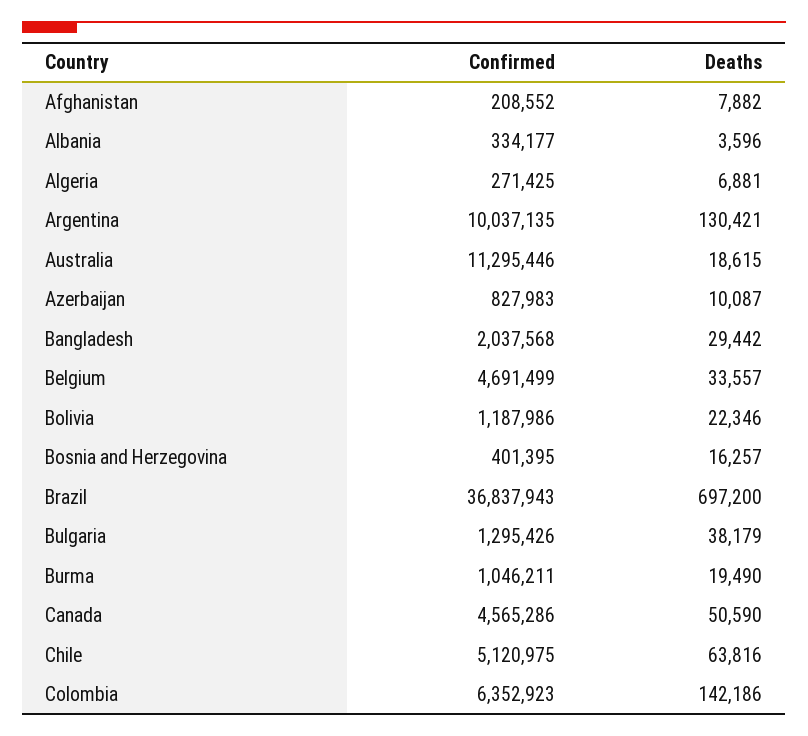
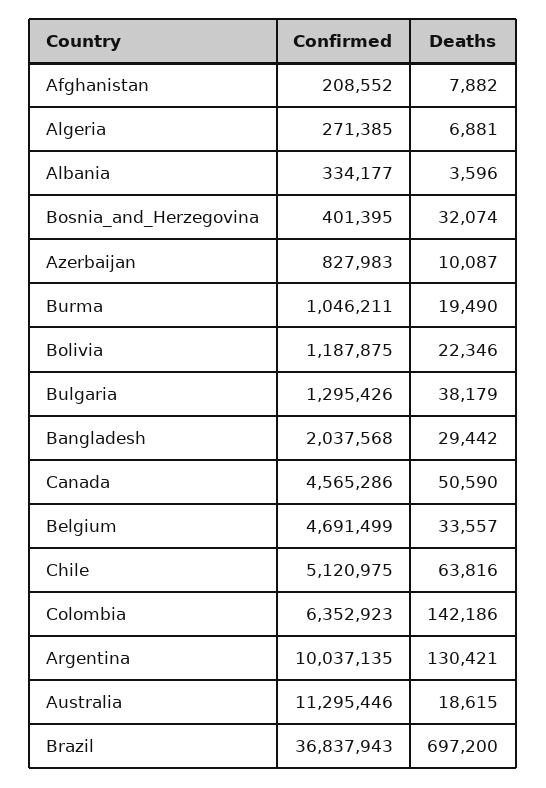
  {
    "Confirmed": {
      "Afghanistan": 208552,
      "Albania": 334177,
-     "Algeria": 271425,
+     "Algeria": 271385,
      "Argentina": 10037135,
      "Australia": 11295446,
      "Azerbaijan": 827983,
      "Bangladesh": 2037568,
      "Belgium": 4691499,
-     "Bolivia": 1187986,
+     "Bolivia": 1187875,
      "Bosnia and Herzegovina": 401395,
      "Brazil": 36837943,
      "Bulgaria": 1295426,
      "Burma": 1046211,
      "Canada": 4565286,
      "Chile": 5120975,
      "Colombia": 6352923
    },
    "Deaths": {
      "Afghanistan": 7882,
      "Albania": 3596,
      "Algeria": 6881,
      "Argentina": 130421,
      "Australia": 18615,
      "Azerbaijan": 10087,
      "Bangladesh": 29442,
      "Belgium": 33557,
      "Bolivia": 22346,
-     "Bosnia and Herzegovina": 16257,
+     "Bosnia and Herzegovina": 32074,
      "Brazil": 697200,
      "Bulgaria": 38179,
      "Burma": 19490,
      "Canada": 50590,
      "Chile": 63816,
      "Colombia": 142186
    }
  }

